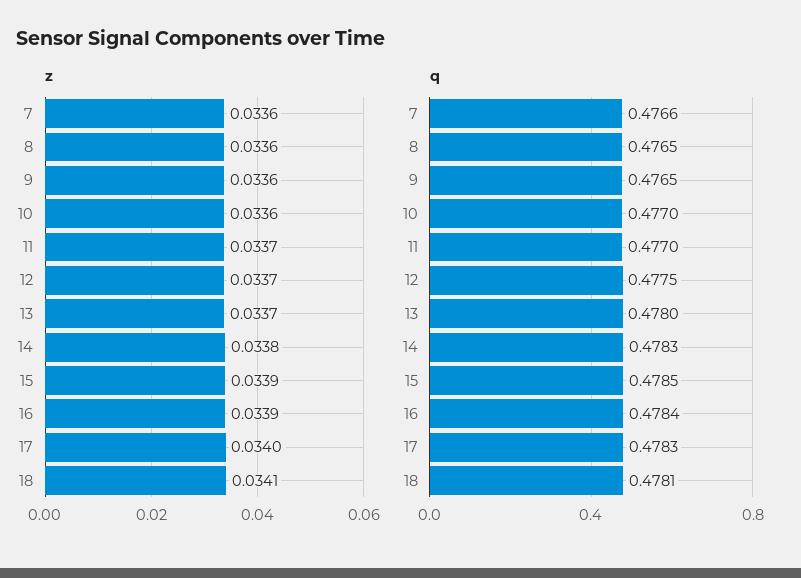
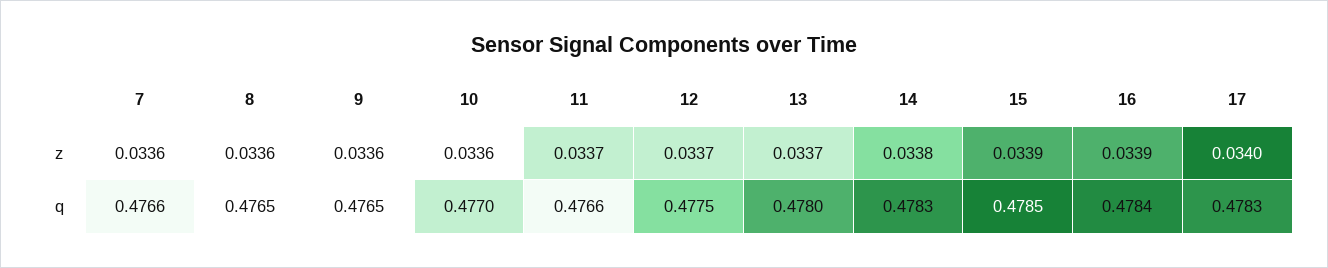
  {
    "z": {
      "7": 0.0336,
      "8": 0.0336,
      "9": 0.0336,
      "10": 0.0336,
      "11": 0.0337,
      "12": 0.0337,
      "13": 0.0337,
      "14": 0.0338,
      "15": 0.0339,
      "16": 0.0339,
-     "17": 0.034,
+     "17": 0.034
-     "18": 0.0341
    },
    "q": {
      "7": 0.4766,
      "8": 0.4765,
      "9": 0.4765,
      "10": 0.477,
-     "11": 0.477,
+     "11": 0.4766,
      "12": 0.4775,
      "13": 0.478,
      "14": 0.4783,
      "15": 0.4785,
      "16": 0.4784,
-     "17": 0.4783,
+     "17": 0.4783
-     "18": 0.4781
    }
  }

